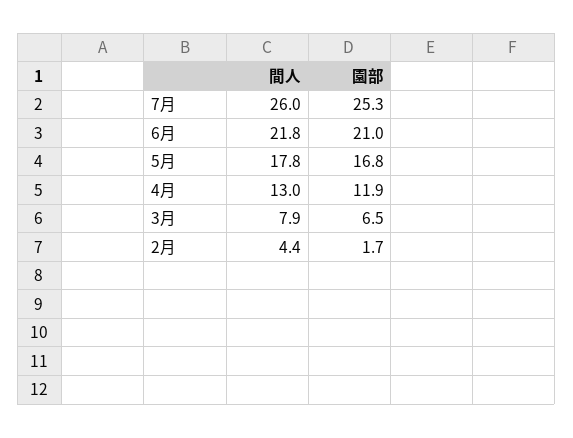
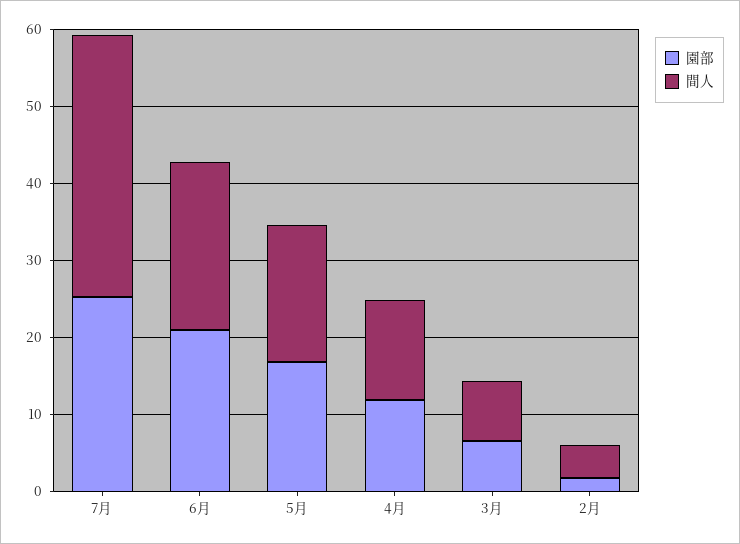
  {
    "間人": {
-     "7月": 26,
+     "7月": 34,
      "6月": 21.8,
      "5月": 17.8,
      "4月": 13,
      "3月": 7.9,
      "2月": 4.4
    },
    "園部": {
      "7月": 25.3,
      "6月": 21,
      "5月": 16.8,
      "4月": 11.9,
      "3月": 6.5,
      "2月": 1.7
    }
  }

